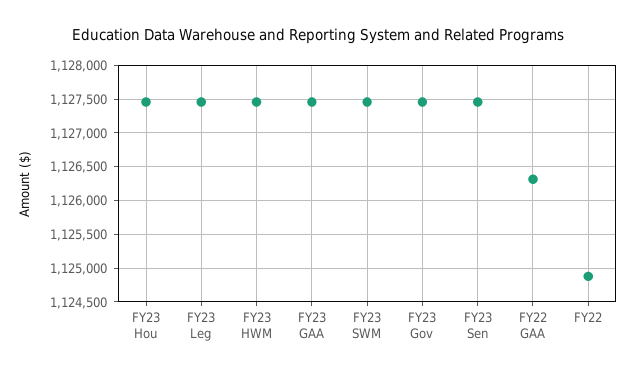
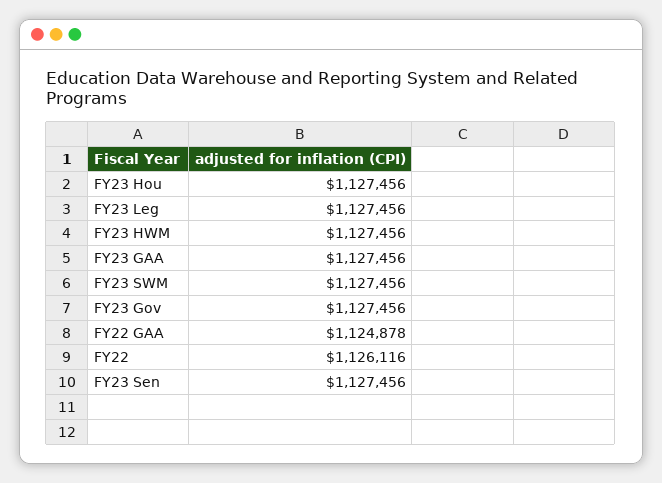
  {
    "FY23 Hou": 1127456,
    "FY23 Leg": 1127456,
    "FY23 HWM": 1127456,
    "FY23 GAA": 1127456,
    "FY23 SWM": 1127456,
    "FY23 Gov": 1127456,
    "FY23 Sen": 1127456,
-   "FY22 GAA": 1126300,
+   "FY22 GAA": 1124878,
-   "FY22": 1124900
+   "FY22": 1126116
  }

